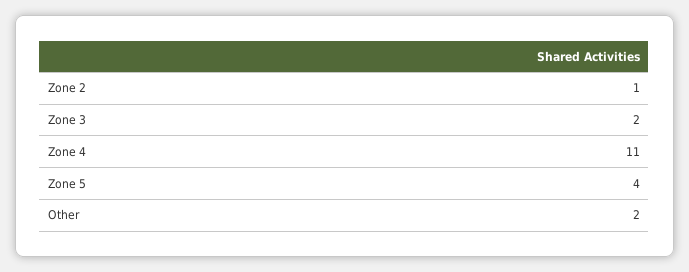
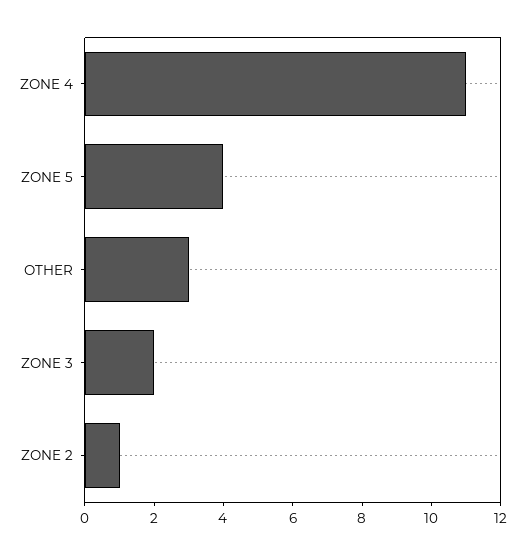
  {
    "Zone 2": 1,
    "Zone 3": 2,
    "Zone 4": 11,
    "Zone 5": 4,
-   "Other": 2
+   "Other": 3
  }

